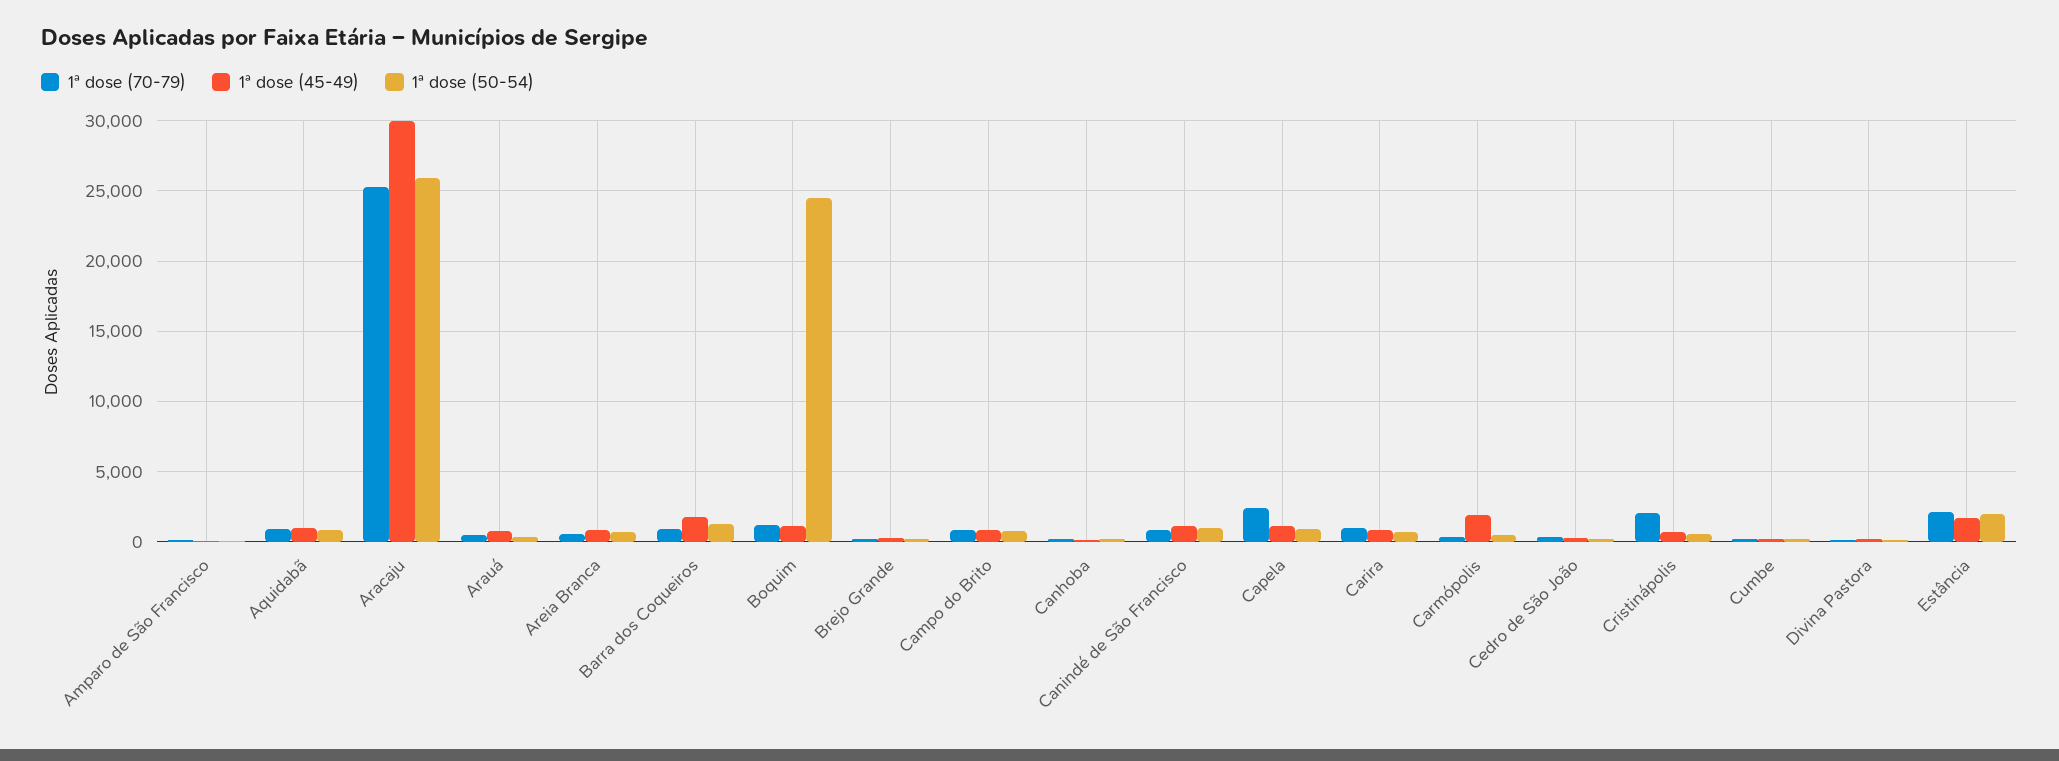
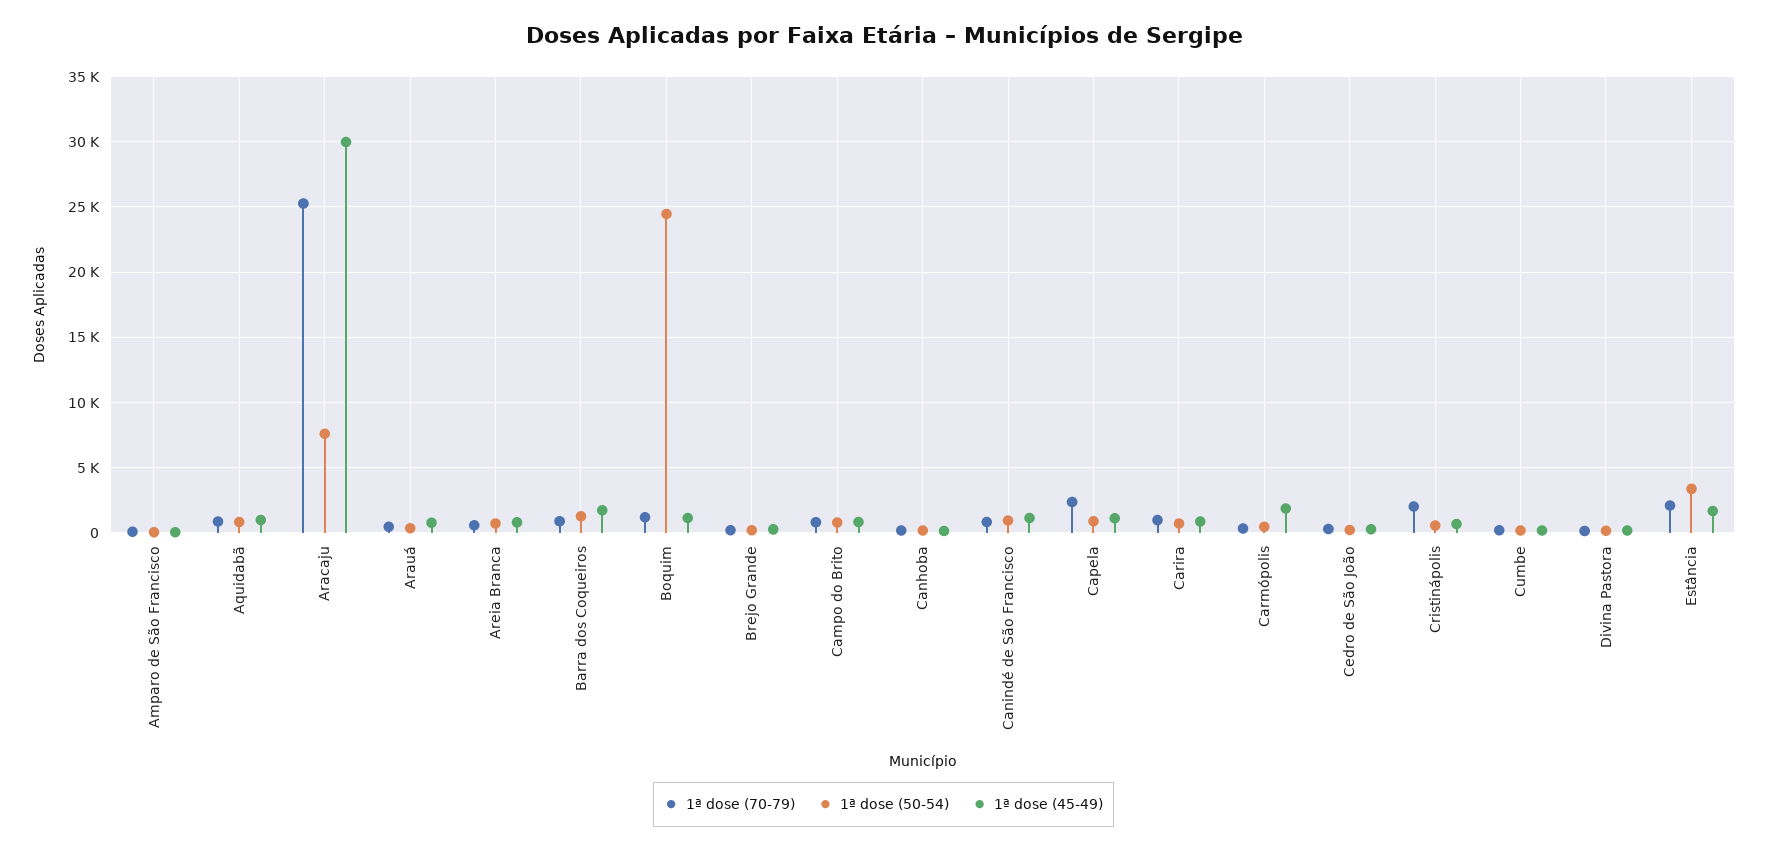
  {
    "1ª dose (70-79)": {
      "Amparo de São Francisco": 0,
      "Aquidabã": 1000,
      "Aracaju": 25500,
      "Arauá": 500,
      "Areia Branca": 500,
      "Barra dos Coqueiros": 1000,
      "Boquim": 1000,
      "Brejo Grande": 0,
      "Campo do Brito": 1000,
      "Canhoba": 0,
      "Canindé de São Francisco": 1000,
      "Capela": 2500,
      "Carira": 1000,
      "Carmópolis": 500,
      "Cedro de São João": 500,
      "Cristinápolis": 2000,
      "Cumbe": 0,
      "Divina Pastora": 0,
      "Estância": 2000
    },
    "1ª dose (45-49)": {
      "Amparo de São Francisco": 0,
      "Aquidabã": 1000,
      "Aracaju": 30000,
      "Arauá": 1000,
      "Areia Branca": 1000,
      "Barra dos Coqueiros": 1500,
      "Boquim": 1000,
      "Brejo Grande": 500,
      "Campo do Brito": 1000,
      "Canhoba": 0,
      "Canindé de São Francisco": 1000,
      "Capela": 1000,
      "Carira": 1000,
      "Carmópolis": 2000,
      "Cedro de São João": 500,
      "Cristinápolis": 500,
      "Cumbe": 0,
      "Divina Pastora": 0,
      "Estância": 1500
    },
    "1ª dose (50-54)": {
      "Amparo de São Francisco": 0,
      "Aquidabã": 1000,
-     "Aracaju": 26000,
+     "Aracaju": 7500,
      "Arauá": 500,
      "Areia Branca": 500,
      "Barra dos Coqueiros": 1500,
      "Boquim": 24500,
      "Brejo Grande": 0,
      "Campo do Brito": 1000,
      "Canhoba": 0,
      "Canindé de São Francisco": 1000,
      "Capela": 1000,
      "Carira": 500,
      "Carmópolis": 500,
      "Cedro de São João": 0,
      "Cristinápolis": 500,
      "Cumbe": 0,
      "Divina Pastora": 0,
-     "Estância": 2000
+     "Estância": 3500
    }
  }

